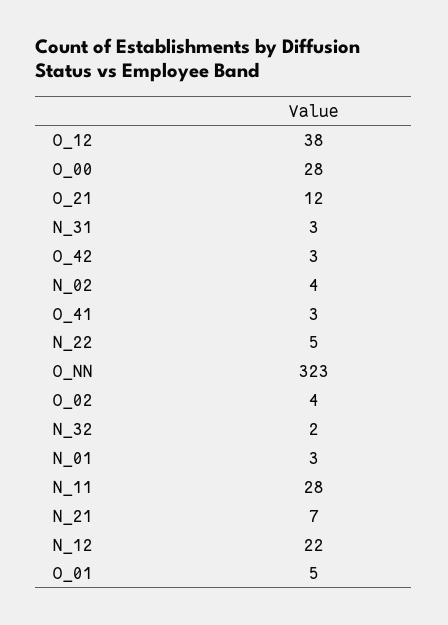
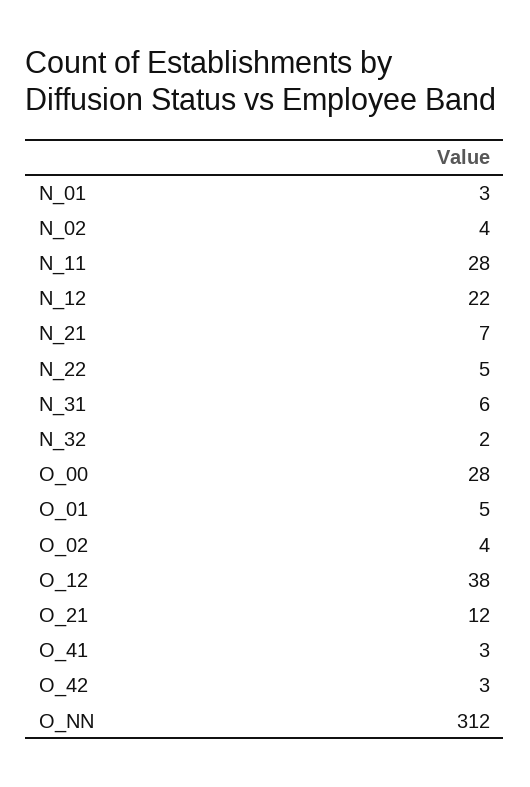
  {
    "O_12": 38,
    "O_00": 28,
    "O_21": 12,
-   "N_31": 3,
+   "N_31": 6,
    "O_42": 3,
    "N_02": 4,
    "O_41": 3,
    "N_22": 5,
-   "O_NN": 323,
+   "O_NN": 312,
    "O_02": 4,
    "N_32": 2,
    "N_01": 3,
    "N_11": 28,
    "N_21": 7,
    "N_12": 22,
    "O_01": 5
  }

